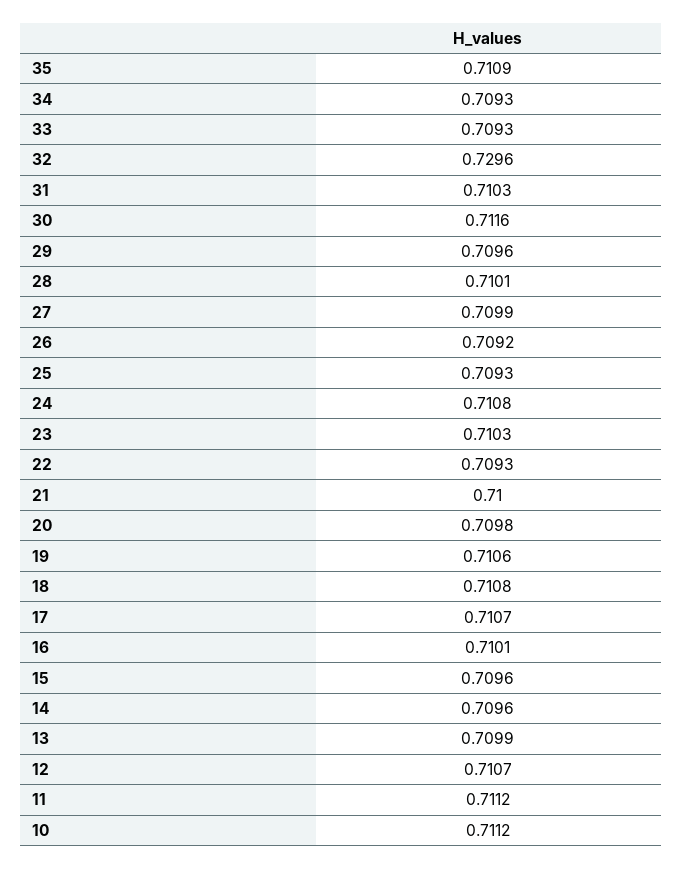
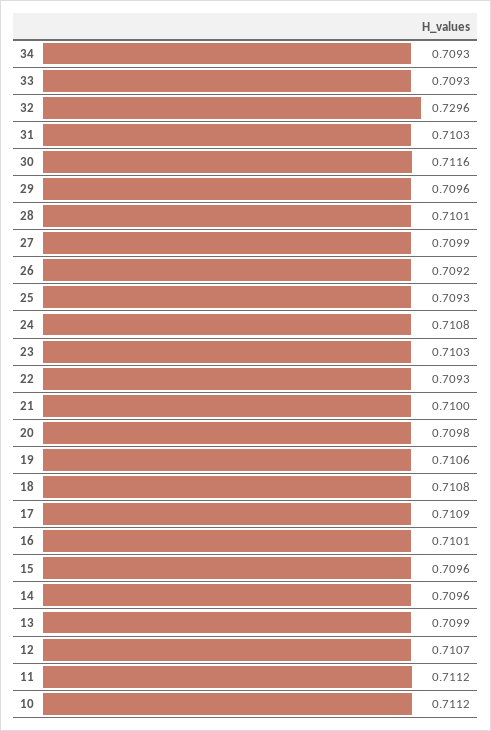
  {
-   "35": 0.7109,
    "34": 0.7093,
    "33": 0.7093,
    "32": 0.7296,
    "31": 0.7103,
    "30": 0.7116,
    "29": 0.7096,
    "28": 0.7101,
    "27": 0.7099,
    "26": 0.7092,
    "25": 0.7093,
    "24": 0.7108,
    "23": 0.7103,
    "22": 0.7093,
    "21": 0.71,
    "20": 0.7098,
    "19": 0.7106,
    "18": 0.7108,
-   "17": 0.7107,
+   "17": 0.7109,
    "16": 0.7101,
    "15": 0.7096,
    "14": 0.7096,
    "13": 0.7099,
    "12": 0.7107,
    "11": 0.7112,
    "10": 0.7112
  }

